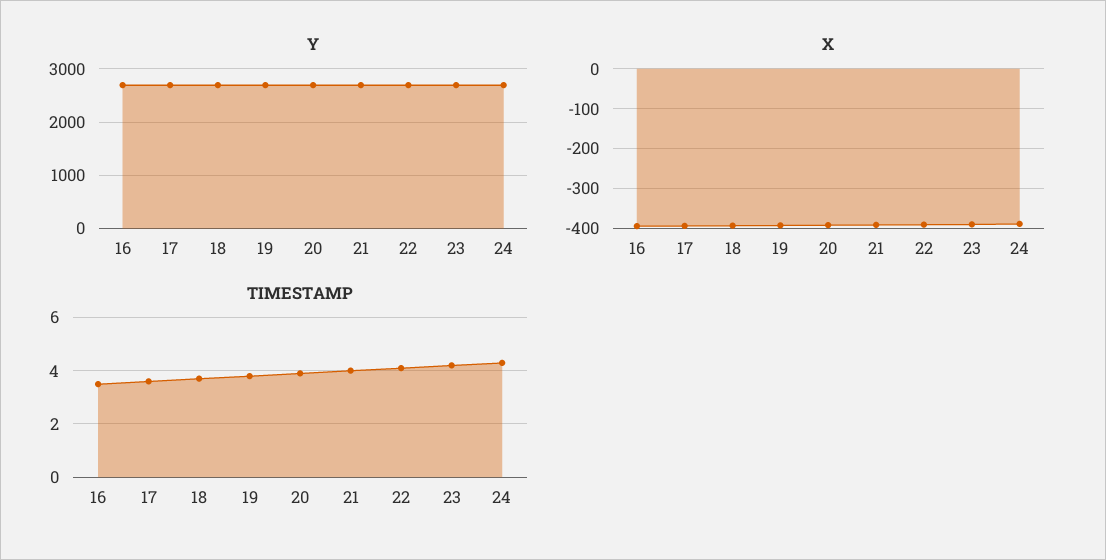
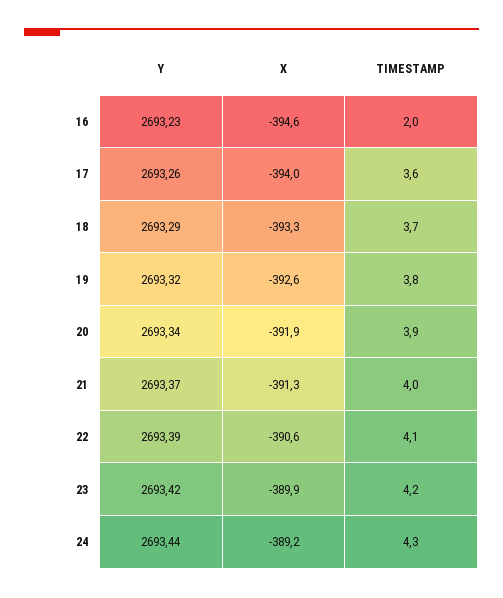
  {
    "Y": {
      "16": 2693.23,
      "17": 2693.26,
      "18": 2693.29,
      "19": 2693.32,
      "20": 2693.34,
      "21": 2693.37,
      "22": 2693.39,
      "23": 2693.42,
      "24": 2693.44
    },
    "X": {
      "16": -394.6,
      "17": -394,
      "18": -393.3,
      "19": -392.6,
      "20": -391.9,
      "21": -391.3,
      "22": -390.6,
      "23": -389.9,
      "24": -389.2
    },
    "TIMESTAMP": {
-     "16": 3.5,
+     "16": 2,
      "17": 3.6,
      "18": 3.7,
      "19": 3.8,
      "20": 3.9,
      "21": 4,
      "22": 4.1,
      "23": 4.2,
      "24": 4.3
    }
  }

